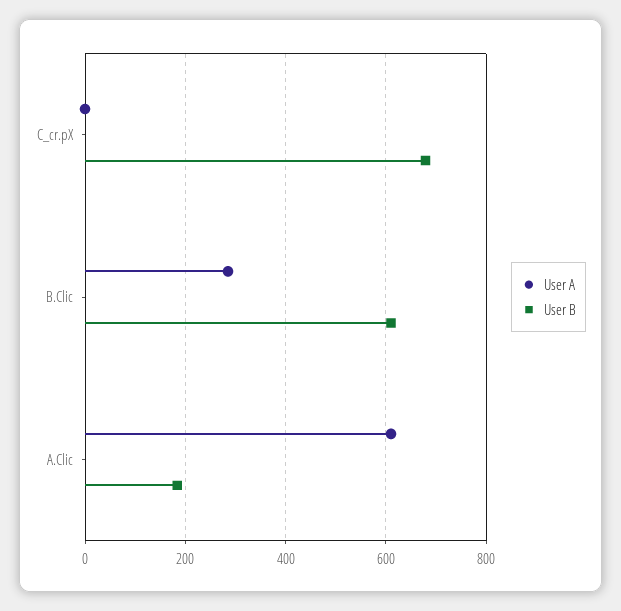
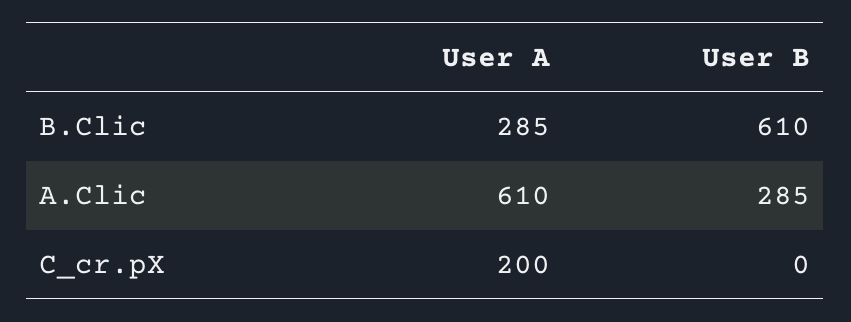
  {
    "User A": {
-     "C_cr.pX": 0,
+     "C_cr.pX": 200,
      "B.Clic": 285,
      "A.Clic": 610
    },
    "User B": {
-     "C_cr.pX": 680,
+     "C_cr.pX": 0,
      "B.Clic": 610,
-     "A.Clic": 180
+     "A.Clic": 285
    }
  }

